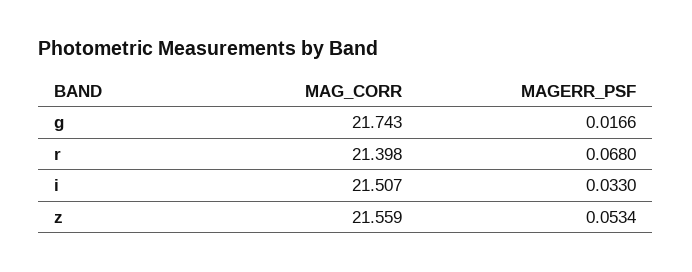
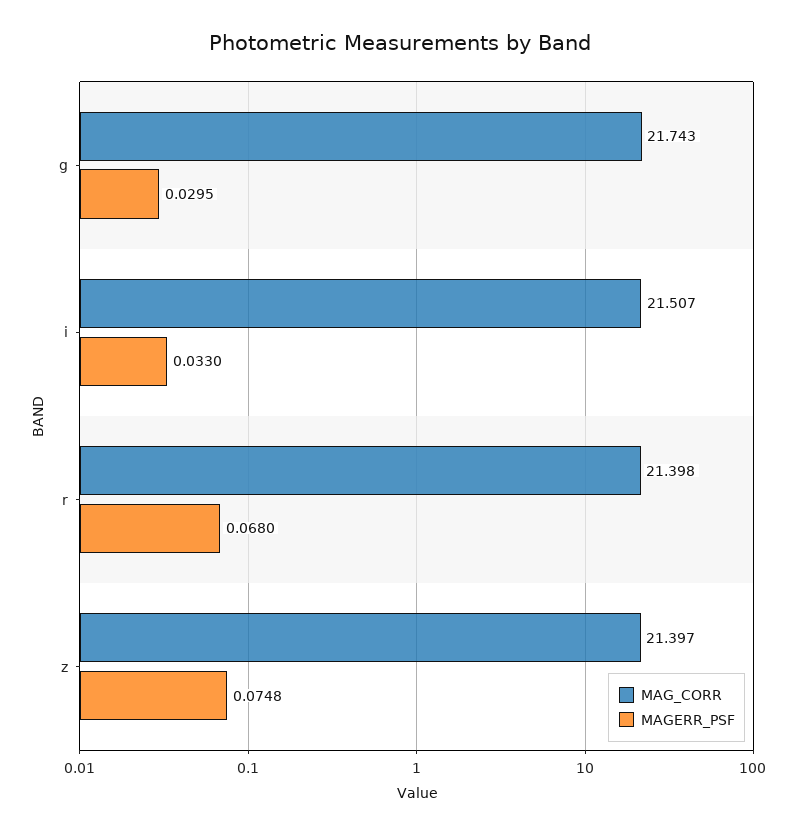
  {
    "MAG_CORR": {
      "g": 21.743,
      "r": 21.398,
      "i": 21.507,
-     "z": 21.559
+     "z": 21.397
    },
    "MAGERR_PSF": {
-     "g": 0.0166,
+     "g": 0.0295,
      "r": 0.068,
      "i": 0.033,
-     "z": 0.0534
+     "z": 0.0748
    }
  }

